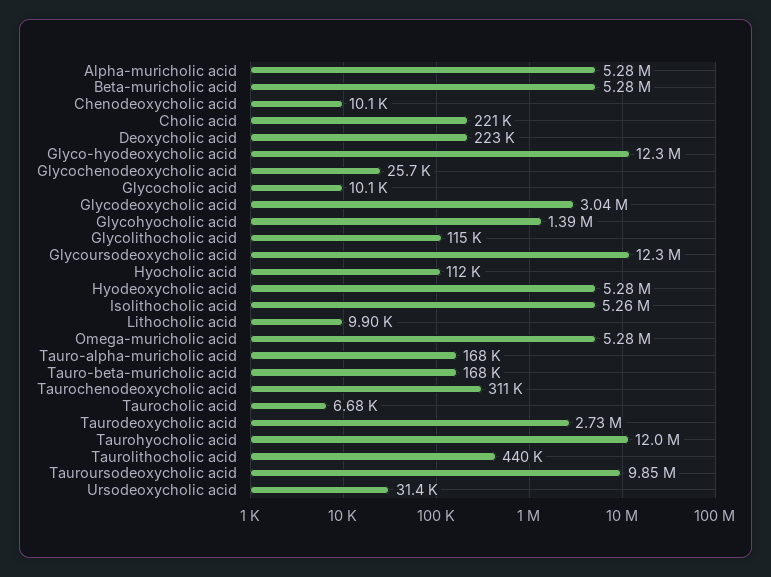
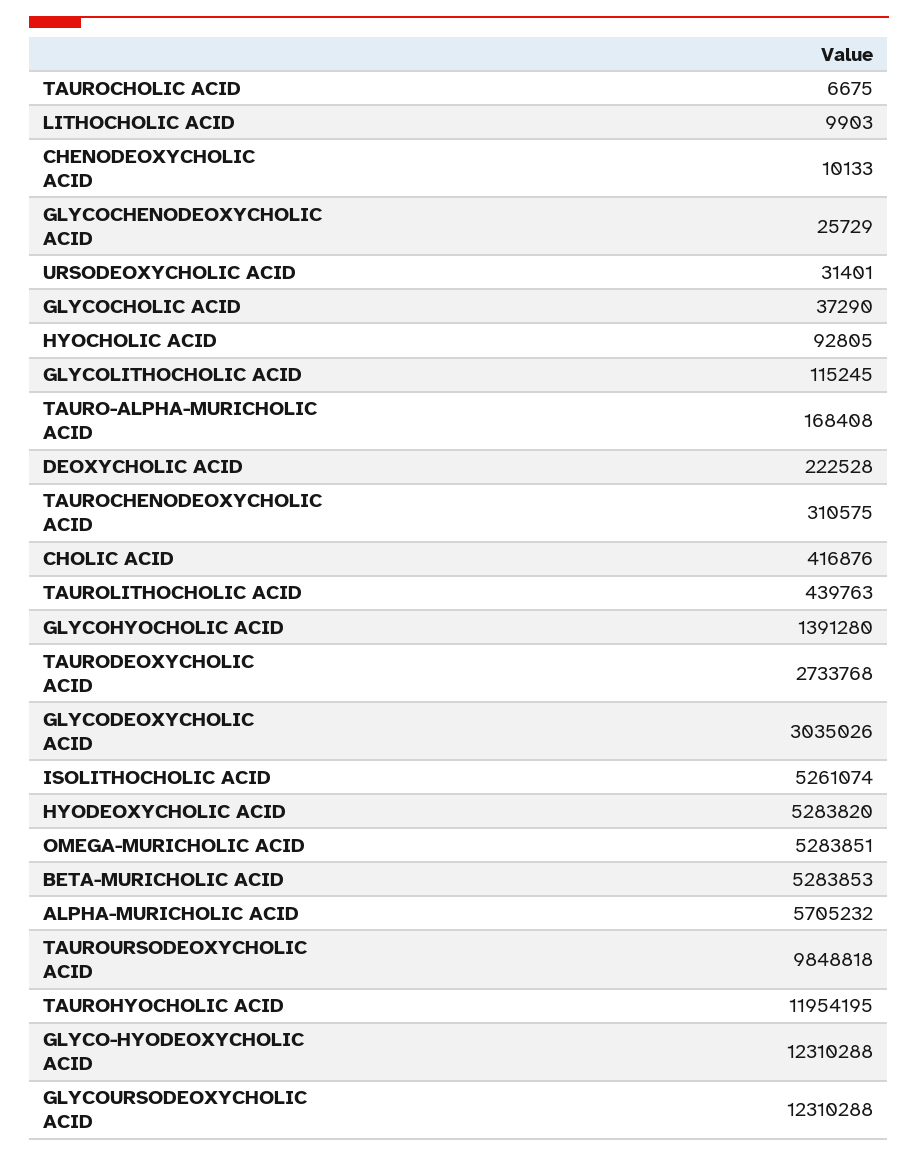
  {
-   "Alpha-muricholic acid": 5280000,
+   "Alpha-muricholic acid": 5705232,
    "Beta-muricholic acid": 5283853,
    "Chenodeoxycholic acid": 10133,
-   "Cholic acid": 221000,
+   "Cholic acid": 416876,
    "Deoxycholic acid": 222528,
    "Glyco-hyodeoxycholic acid": 12310288,
    "Glycochenodeoxycholic acid": 25729,
-   "Glycocholic acid": 10100,
+   "Glycocholic acid": 37290,
    "Glycodeoxycholic acid": 3035026,
    "Glycohyocholic acid": 1391280,
    "Glycolithocholic acid": 115245,
    "Glycoursodeoxycholic acid": 12310288,
-   "Hyocholic acid": 112000,
+   "Hyocholic acid": 92805,
    "Hyodeoxycholic acid": 5283820,
    "Isolithocholic acid": 5261074,
    "Lithocholic acid": 9903,
    "Omega-muricholic acid": 5283851,
    "Tauro-alpha-muricholic acid": 168408,
-   "Tauro-beta-muricholic acid": 168000,
    "Taurochenodeoxycholic acid": 310575,
    "Taurocholic acid": 6675,
    "Taurodeoxycholic acid": 2733768,
    "Taurohyocholic acid": 11954195,
    "Taurolithocholic acid": 439763,
    "Tauroursodeoxycholic acid": 9848818,
    "Ursodeoxycholic acid": 31401
  }

